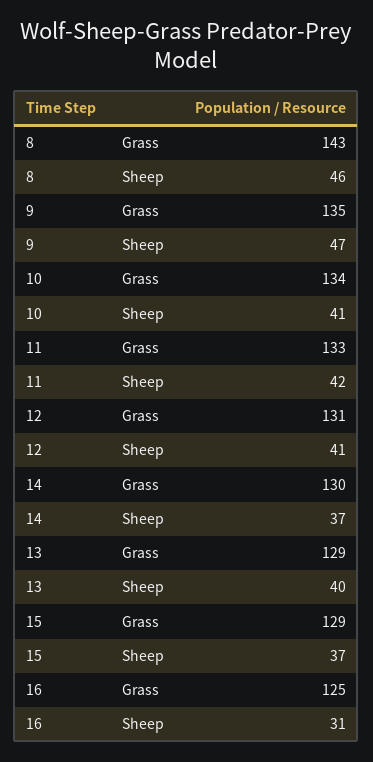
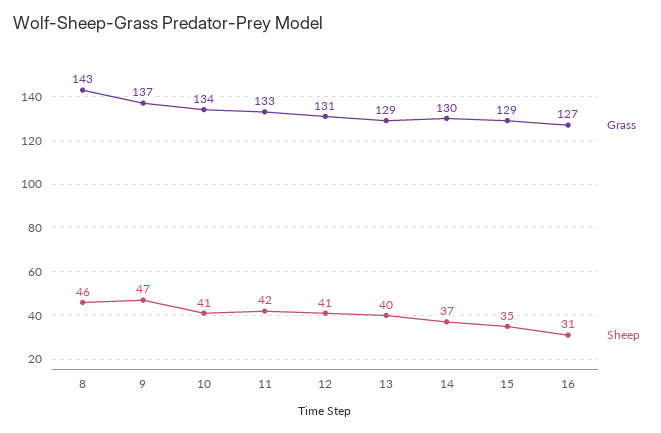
  {
    "Grass": {
      "8": 143,
-     "9": 135,
+     "9": 137,
      "10": 134,
      "11": 133,
      "12": 131,
      "14": 130,
      "13": 129,
      "15": 129,
-     "16": 125
+     "16": 127
    },
    "Sheep": {
      "8": 46,
      "9": 47,
      "10": 41,
      "11": 42,
      "12": 41,
      "14": 37,
      "13": 40,
-     "15": 37,
+     "15": 35,
      "16": 31
    }
  }

